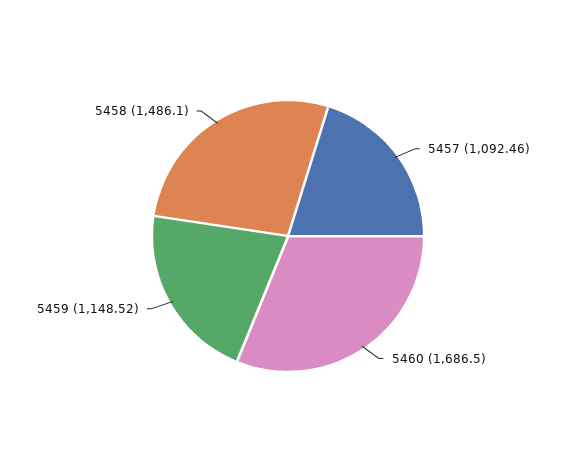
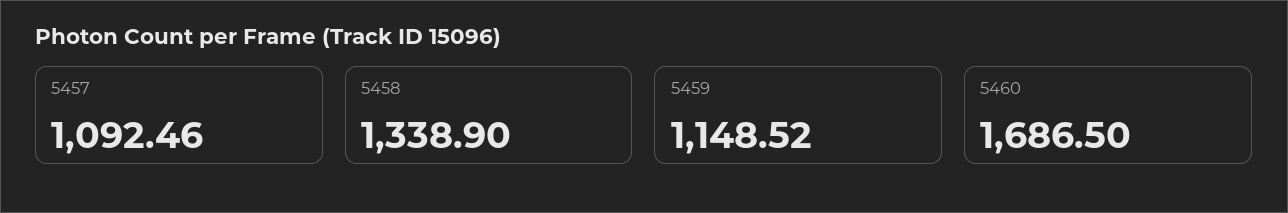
  {
    "5457": 1092.46,
    "5460": 1686.5,
    "5459": 1148.52,
-   "5458": 1486.1
+   "5458": 1338.9
  }

